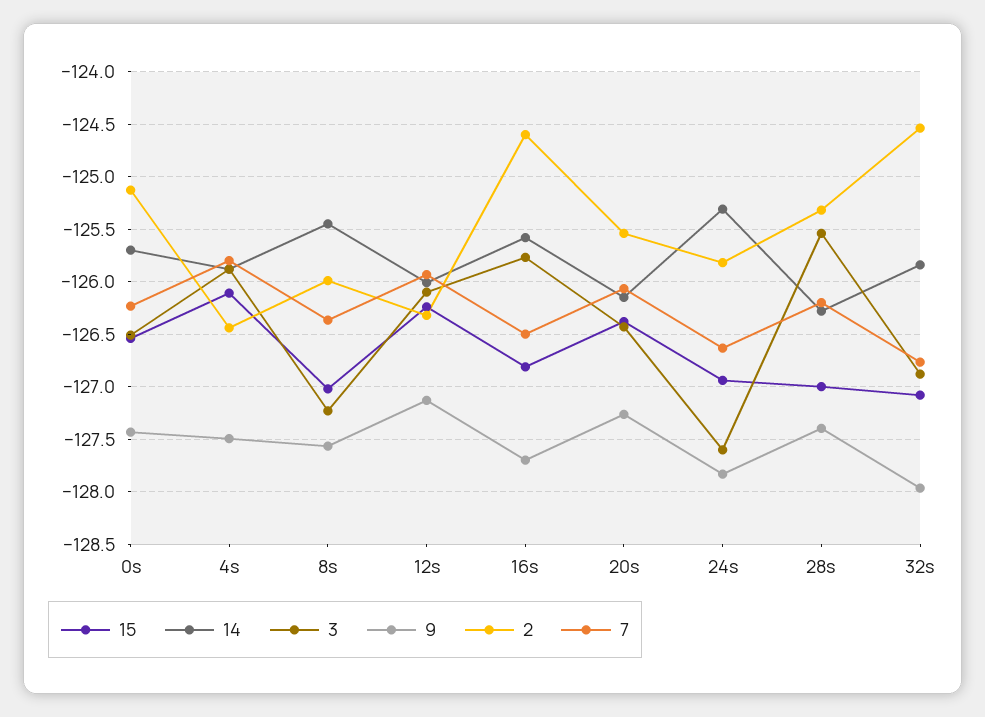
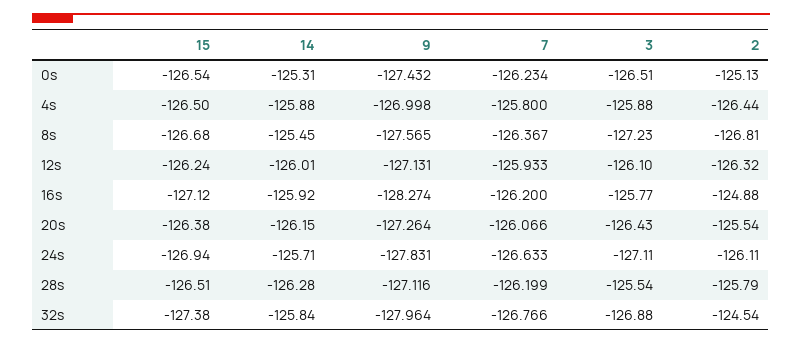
  {
    "15": {
      "0s": -126.54,
-     "4s": -126.1,
+     "4s": -126.5,
-     "8s": -127,
+     "8s": -126.68,
      "12s": -126.24,
-     "16s": -126.8,
+     "16s": -127.12,
      "20s": -126.38,
      "24s": -126.94,
-     "28s": -127,
+     "28s": -126.51,
-     "32s": -127.1
+     "32s": -127.38
    },
    "14": {
-     "0s": -125.7,
+     "0s": -125.31,
      "4s": -125.88,
      "8s": -125.45,
      "12s": -126.01,
-     "16s": -125.6,
+     "16s": -125.92,
      "20s": -126.15,
-     "24s": -125.3,
+     "24s": -125.71,
      "28s": -126.28,
      "32s": -125.84
    },
    "3": {
      "0s": -126.51,
      "4s": -125.88,
      "8s": -127.23,
      "12s": -126.1,
      "16s": -125.77,
      "20s": -126.43,
-     "24s": -127.6,
+     "24s": -127.11,
      "28s": -125.54,
      "32s": -126.88
    },
    "9": {
      "0s": -127.432,
-     "4s": -127.5,
+     "4s": -126.998,
      "8s": -127.565,
      "12s": -127.131,
-     "16s": -127.7,
+     "16s": -128.274,
      "20s": -127.264,
      "24s": -127.831,
-     "28s": -127.4,
+     "28s": -127.116,
      "32s": -127.964
    },
    "2": {
      "0s": -125.13,
      "4s": -126.44,
-     "8s": -126,
+     "8s": -126.81,
      "12s": -126.32,
-     "16s": -124.6,
+     "16s": -124.88,
      "20s": -125.54,
-     "24s": -125.8,
+     "24s": -126.11,
-     "28s": -125.3,
+     "28s": -125.79,
      "32s": -124.54
    },
    "7": {
      "0s": -126.234,
      "4s": -125.8,
      "8s": -126.367,
      "12s": -125.933,
-     "16s": -126.5,
+     "16s": -126.2,
      "20s": -126.066,
      "24s": -126.633,
      "28s": -126.199,
      "32s": -126.766
    }
  }

